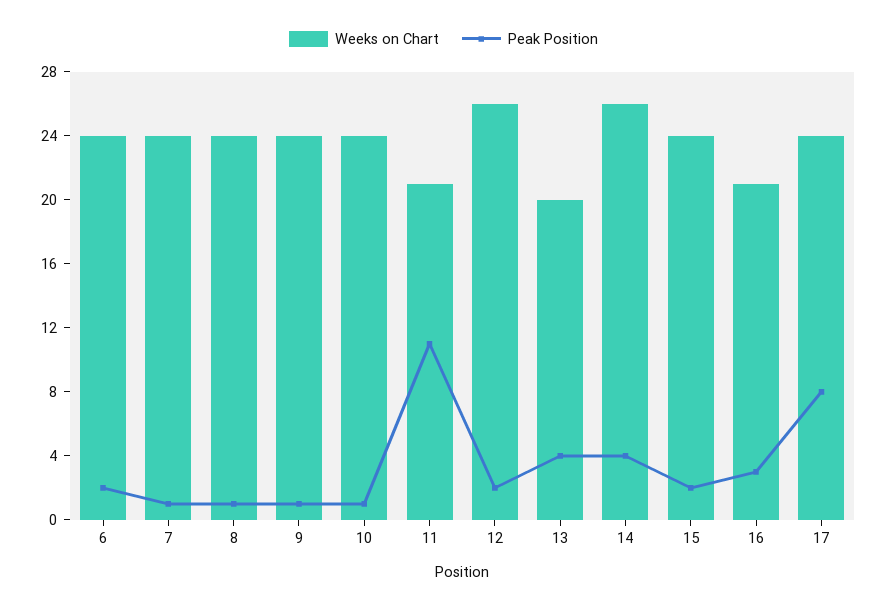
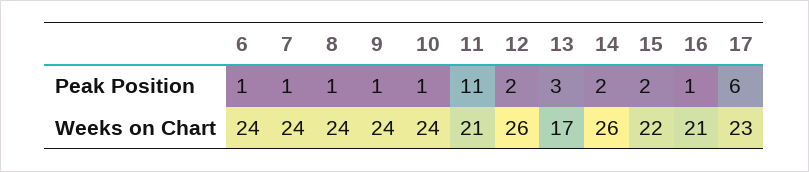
  {
    "Weeks on Chart": {
      "6": 24,
      "7": 24,
      "8": 24,
      "9": 24,
      "10": 24,
      "11": 21,
      "12": 26,
-     "13": 20,
+     "13": 17,
      "14": 26,
-     "15": 24,
+     "15": 22,
      "16": 21,
-     "17": 24
+     "17": 23
    },
    "Peak Position": {
-     "6": 2,
+     "6": 1,
      "7": 1,
      "8": 1,
      "9": 1,
      "10": 1,
      "11": 11,
      "12": 2,
-     "13": 4,
+     "13": 3,
-     "14": 4,
+     "14": 2,
      "15": 2,
-     "16": 3,
+     "16": 1,
-     "17": 8
+     "17": 6
    }
  }

